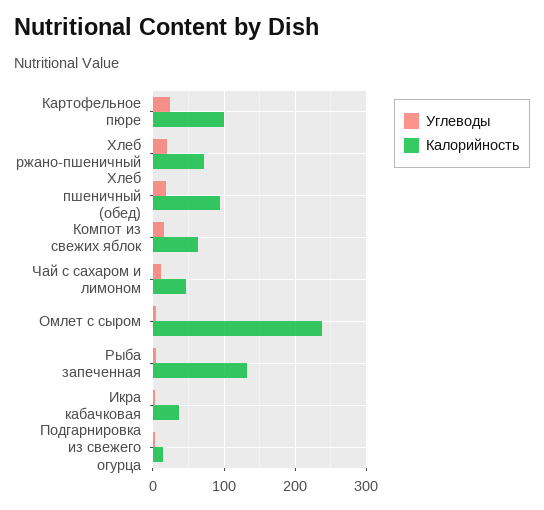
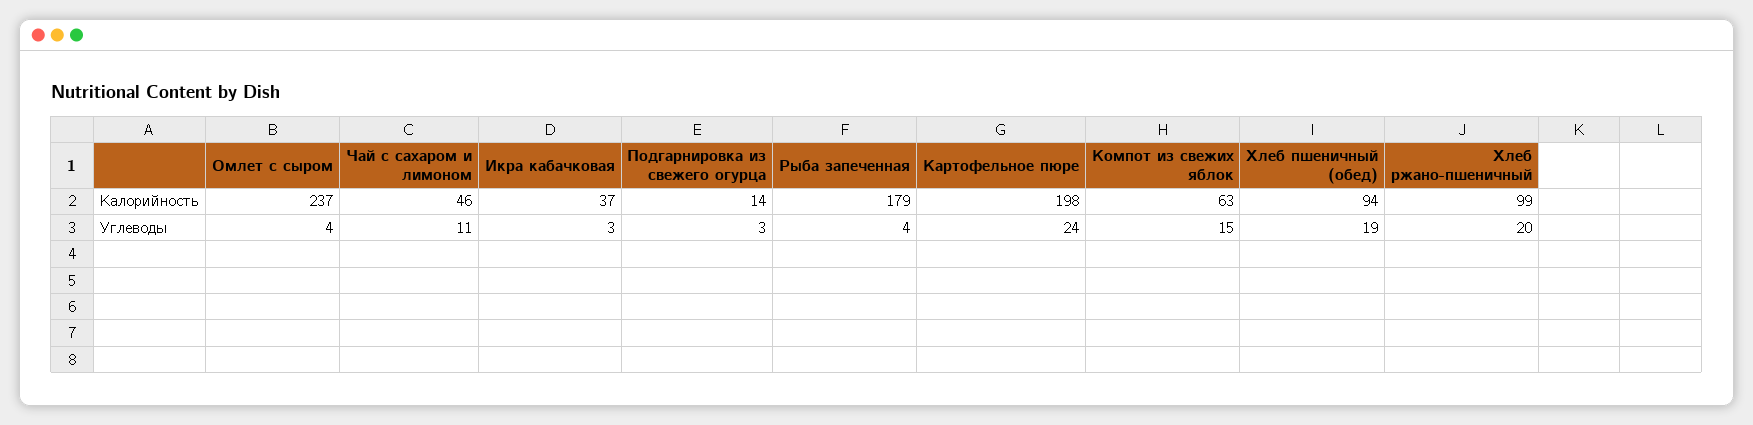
  {
    "Углеводы": {
      "Картофельное пюре": 24,
      "Хлеб ржано-пшеничный": 20,
      "Хлеб пшеничный (обед)": 19,
      "Компот из свежих яблок": 15,
      "Чай с сахаром и лимоном": 11,
      "Омлет с сыром": 4,
      "Рыба запеченная": 4,
      "Икра кабачковая": 3,
      "Подгарнировка из свежего огурца": 3
    },
    "Калорийность": {
-     "Картофельное пюре": 100,
+     "Картофельное пюре": 198,
-     "Хлеб ржано-пшеничный": 70,
+     "Хлеб ржано-пшеничный": 99,
      "Хлеб пшеничный (обед)": 94,
      "Компот из свежих яблок": 63,
      "Чай с сахаром и лимоном": 46,
      "Омлет с сыром": 237,
-     "Рыба запеченная": 130,
+     "Рыба запеченная": 179,
      "Икра кабачковая": 37,
      "Подгарнировка из свежего огурца": 14
    }
  }

